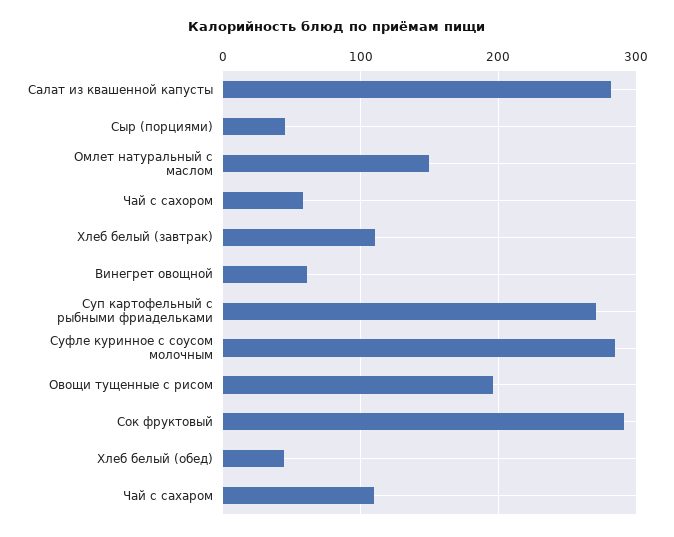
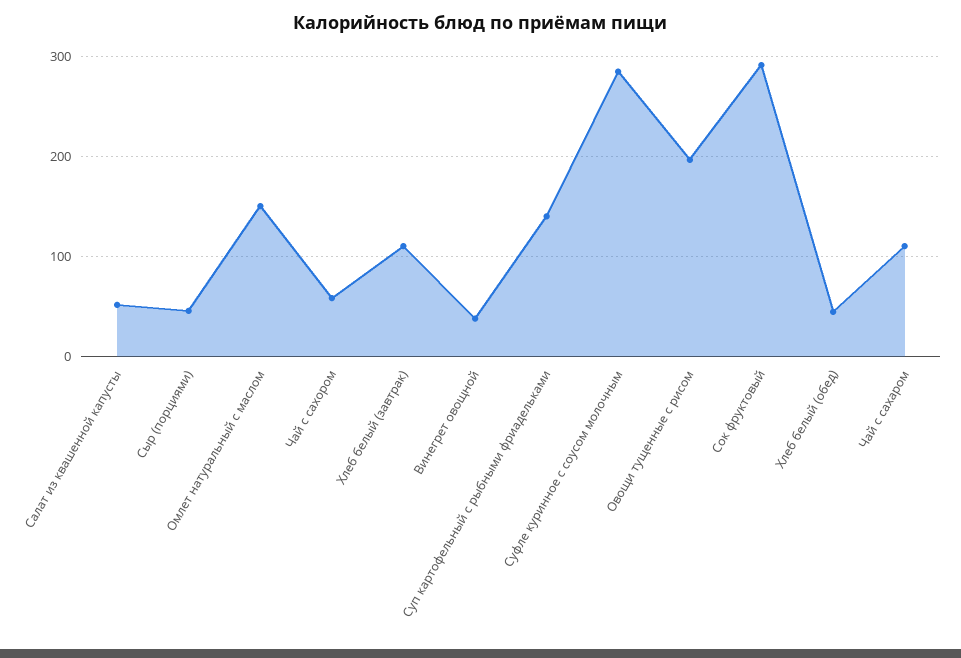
  {
-   "Салат из квашенной капусты": 280,
+   "Салат из квашенной капусты": 50,
    "Сыр (порциями)": 50,
    "Омлет натуральный с маслом": 150,
    "Чай с сахором": 60,
    "Хлеб белый (завтрак)": 110,
-   "Винегрет овощной": 60,
+   "Винегрет овощной": 40,
-   "Суп картофельный с рыбными фриадельками": 270,
+   "Суп картофельный с рыбными фриадельками": 140,
    "Суфле куринное с соусом молочным": 280,
    "Овощи тущенные с рисом": 200,
    "Сок фруктовый": 290,
    "Хлеб белый (обед)": 40,
    "Чай с сахаром": 110
  }

